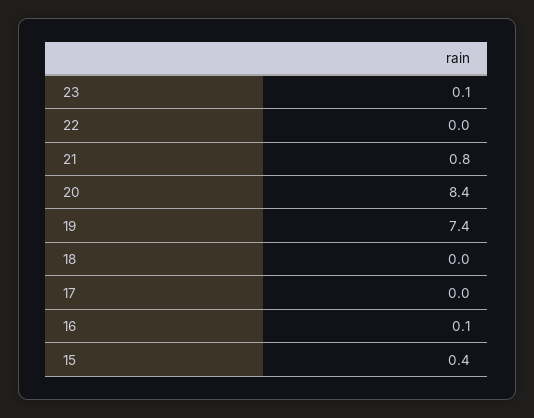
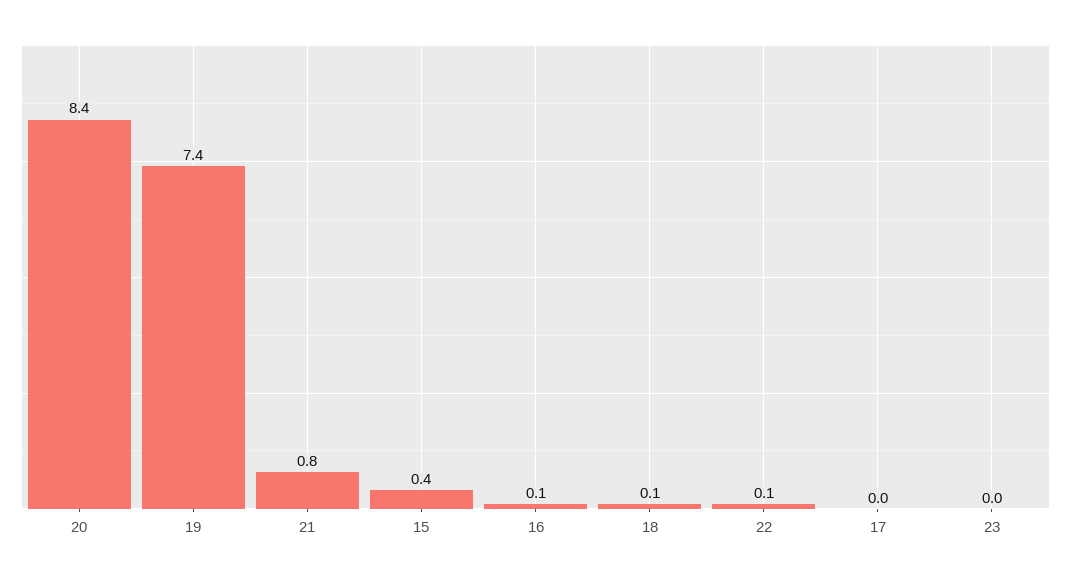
  {
-   "23": 0.1,
+   "23": 0,
-   "22": 0,
+   "22": 0.1,
    "21": 0.8,
    "20": 8.4,
    "19": 7.4,
-   "18": 0,
+   "18": 0.1,
    "17": 0,
    "16": 0.1,
    "15": 0.4
  }

